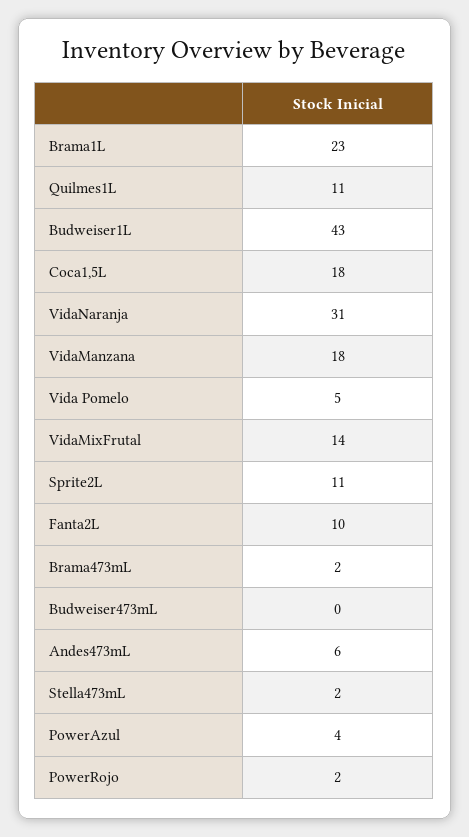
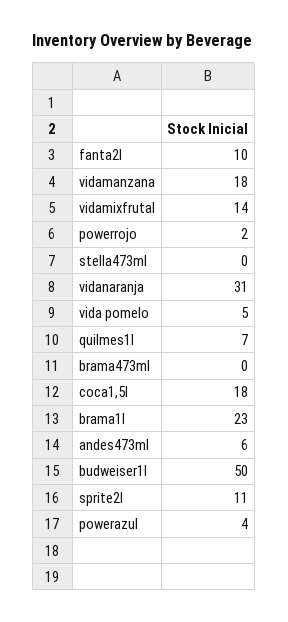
  {
    "Brama1L": 23,
-   "Quilmes1L": 11,
+   "Quilmes1L": 7,
-   "Budweiser1L": 43,
+   "Budweiser1L": 50,
    "Coca1,5L": 18,
    "VidaNaranja": 31,
    "VidaManzana": 18,
    "Vida Pomelo": 5,
    "VidaMixFrutal": 14,
    "Sprite2L": 11,
    "Fanta2L": 10,
-   "Brama473mL": 2,
+   "Brama473mL": 0,
-   "Budweiser473mL": 0,
    "Andes473mL": 6,
-   "Stella473mL": 2,
+   "Stella473mL": 0,
    "PowerAzul": 4,
    "PowerRojo": 2
  }

